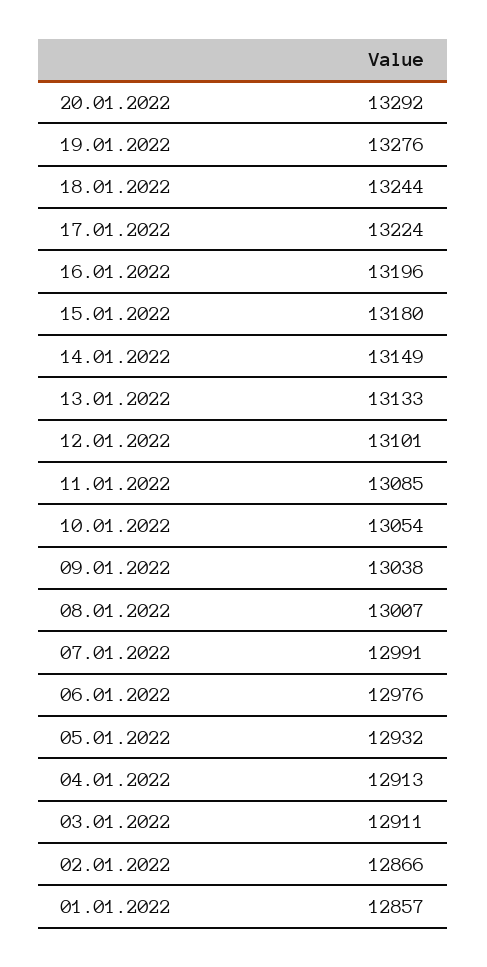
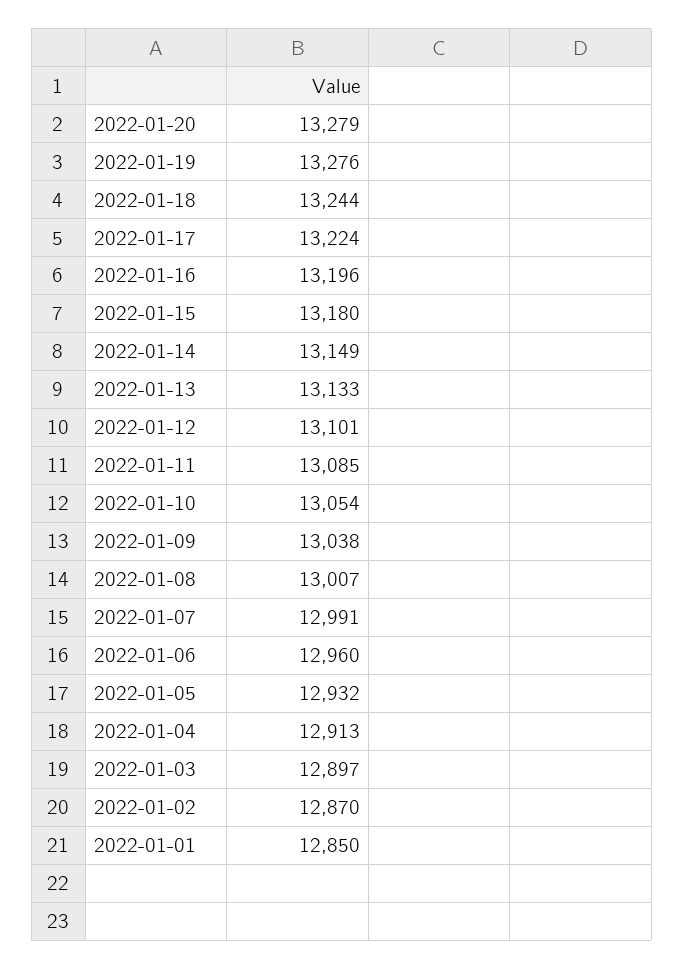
  {
-   "20.01.2022": 13292,
+   "20.01.2022": 13279,
    "19.01.2022": 13276,
    "18.01.2022": 13244,
    "17.01.2022": 13224,
    "16.01.2022": 13196,
    "15.01.2022": 13180,
    "14.01.2022": 13149,
    "13.01.2022": 13133,
    "12.01.2022": 13101,
    "11.01.2022": 13085,
    "10.01.2022": 13054,
    "09.01.2022": 13038,
    "08.01.2022": 13007,
    "07.01.2022": 12991,
-   "06.01.2022": 12976,
+   "06.01.2022": 12960,
    "05.01.2022": 12932,
    "04.01.2022": 12913,
-   "03.01.2022": 12911,
+   "03.01.2022": 12897,
-   "02.01.2022": 12866,
+   "02.01.2022": 12870,
-   "01.01.2022": 12857
+   "01.01.2022": 12850
  }

